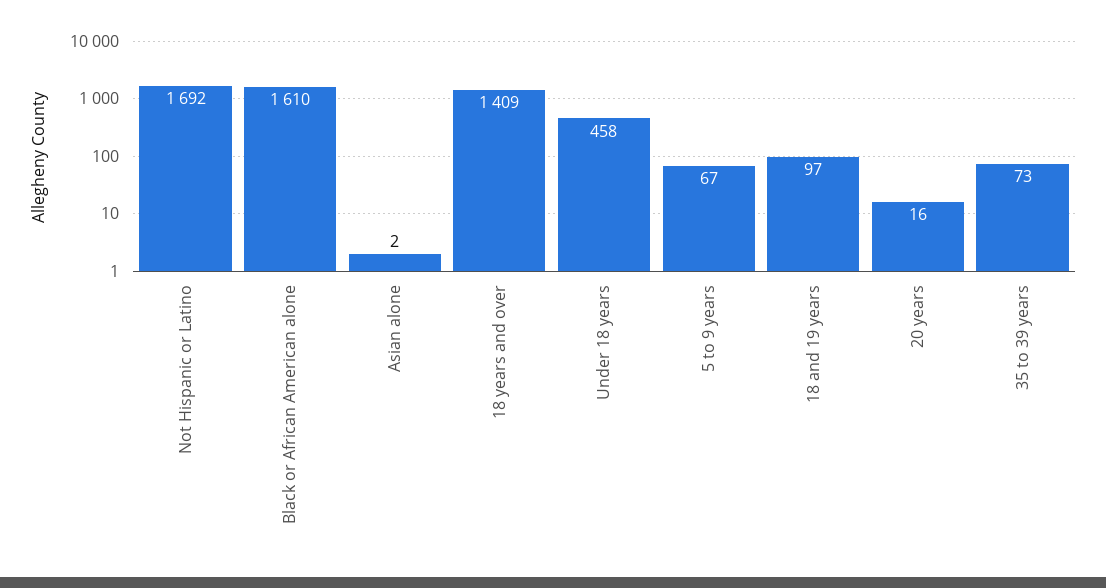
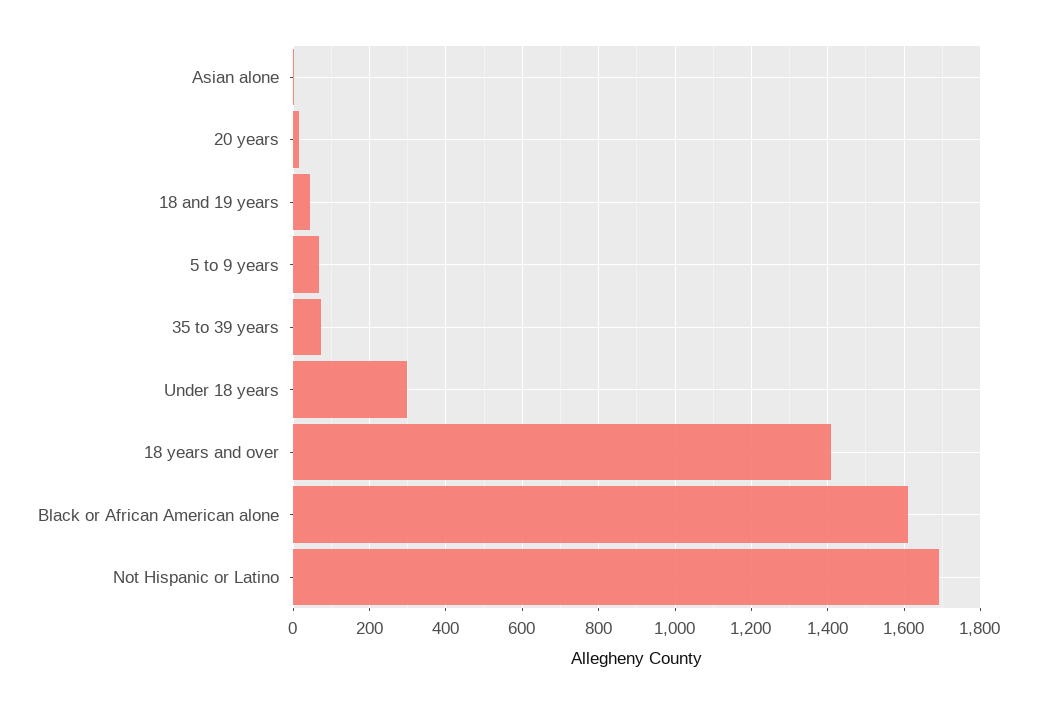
  {
    "Not Hispanic or Latino": 1692,
    "Black or African American alone": 1610,
    "Asian alone": 2,
    "18 years and over": 1409,
-   "Under 18 years": 458,
+   "Under 18 years": 300,
    "5 to 9 years": 67,
-   "18 and 19 years": 97,
+   "18 and 19 years": 40,
    "20 years": 16,
    "35 to 39 years": 73
  }

